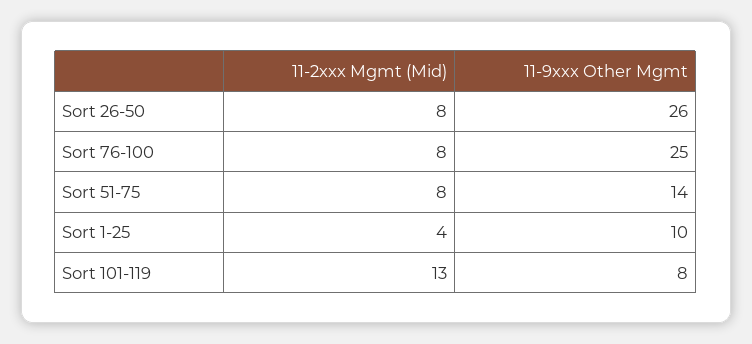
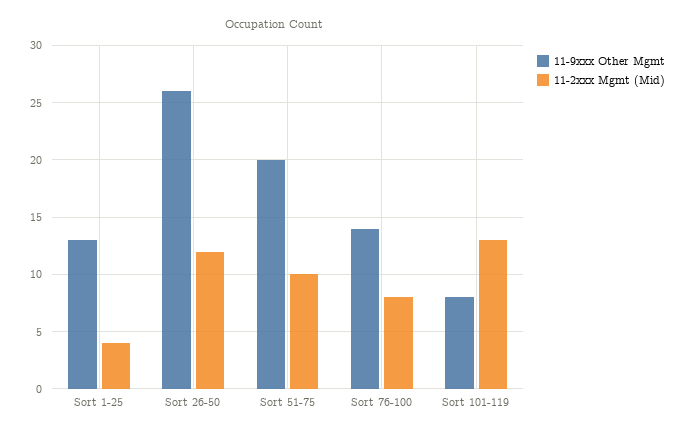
  {
    "11-2xxx Mgmt (Mid)": {
-     "Sort 26-50": 8,
+     "Sort 26-50": 12,
      "Sort 76-100": 8,
-     "Sort 51-75": 8,
+     "Sort 51-75": 10,
      "Sort 1-25": 4,
      "Sort 101-119": 13
    },
    "11-9xxx Other Mgmt": {
      "Sort 26-50": 26,
-     "Sort 76-100": 25,
+     "Sort 76-100": 14,
-     "Sort 51-75": 14,
+     "Sort 51-75": 20,
-     "Sort 1-25": 10,
+     "Sort 1-25": 13,
      "Sort 101-119": 8
    }
  }

